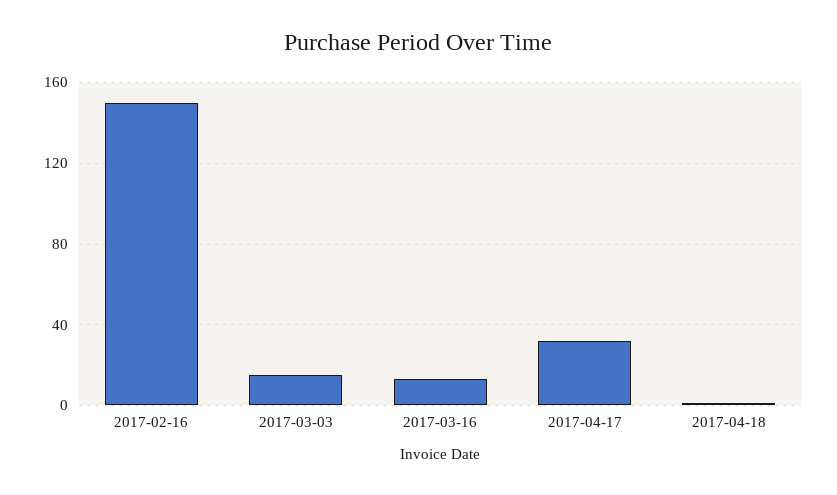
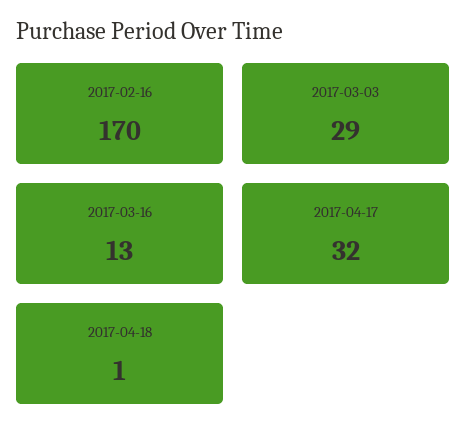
  {
-   "2017-02-16": 150,
+   "2017-02-16": 170,
-   "2017-03-03": 15,
+   "2017-03-03": 29,
    "2017-03-16": 13,
    "2017-04-17": 32,
    "2017-04-18": 1
  }

